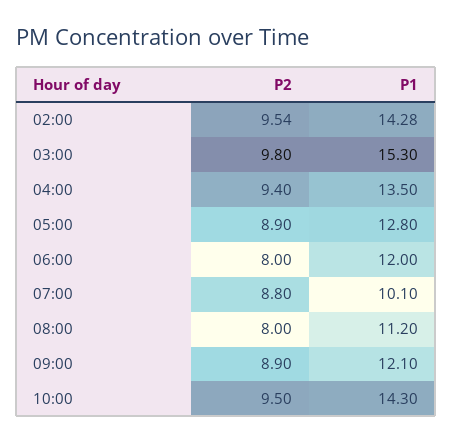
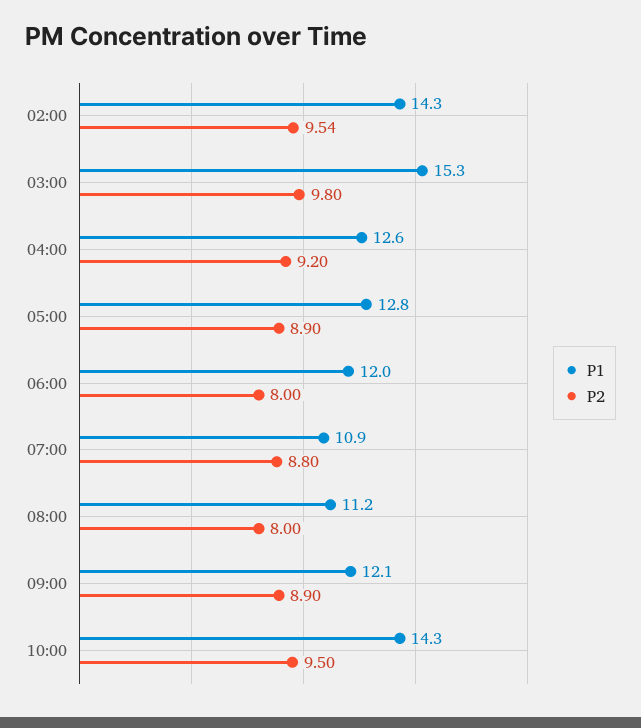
  {
    "P2": {
      "02:00": 9.54,
      "03:00": 9.8,
-     "04:00": 9.4,
+     "04:00": 9.2,
      "05:00": 8.9,
      "06:00": 8,
      "07:00": 8.8,
      "08:00": 8,
      "09:00": 8.9,
      "10:00": 9.5
    },
    "P1": {
      "02:00": 14.28,
      "03:00": 15.3,
-     "04:00": 13.5,
+     "04:00": 12.6,
      "05:00": 12.8,
      "06:00": 12,
-     "07:00": 10.1,
+     "07:00": 10.9,
      "08:00": 11.2,
      "09:00": 12.1,
      "10:00": 14.3
    }
  }

